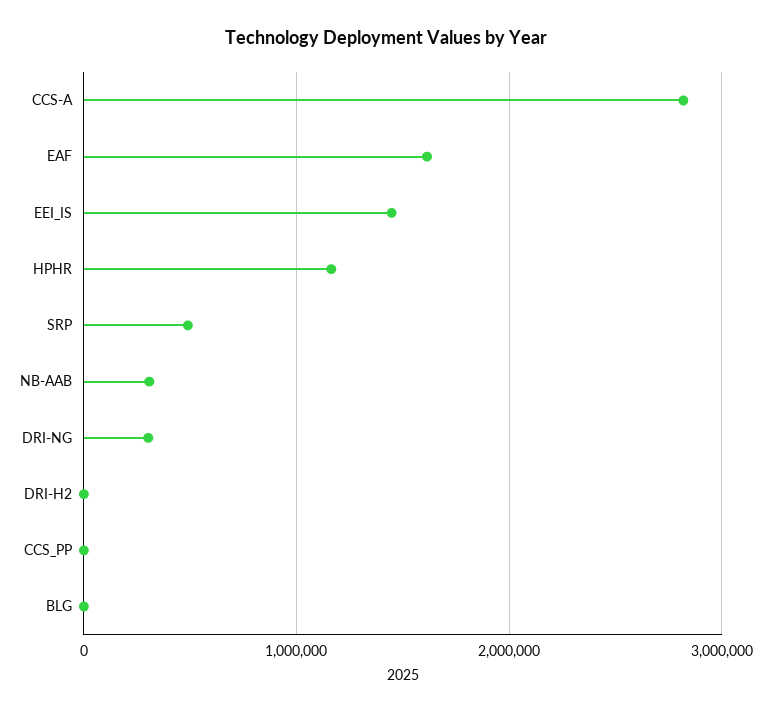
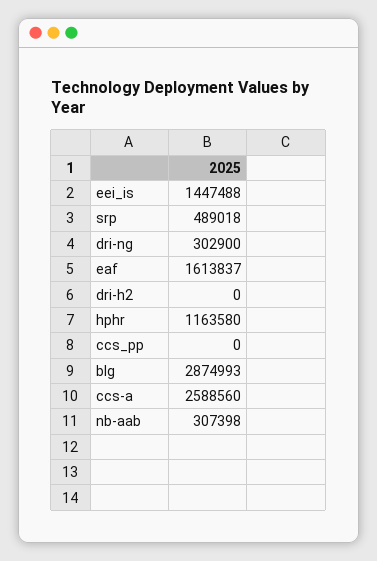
  {
-   "CCS-A": 2800000,
+   "CCS-A": 2588560,
    "EAF": 1613837,
    "EEI_IS": 1447488,
    "HPHR": 1163580,
    "SRP": 489018,
    "NB-AAB": 307398,
    "DRI-NG": 302900,
    "DRI-H2": 0,
    "CCS_PP": 0,
-   "BLG": 0
+   "BLG": 2874993
  }

